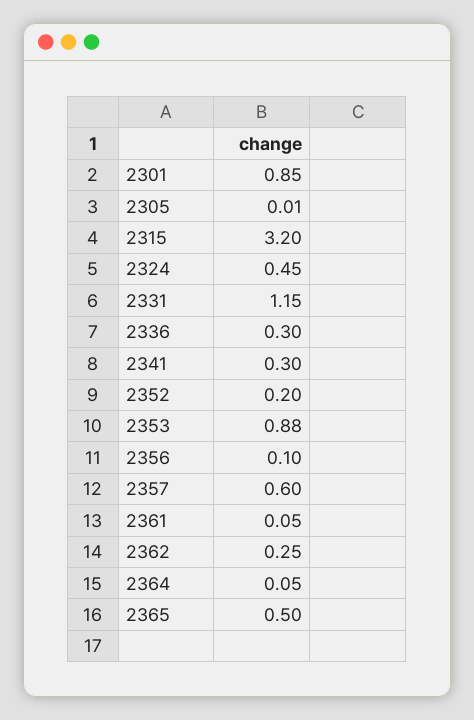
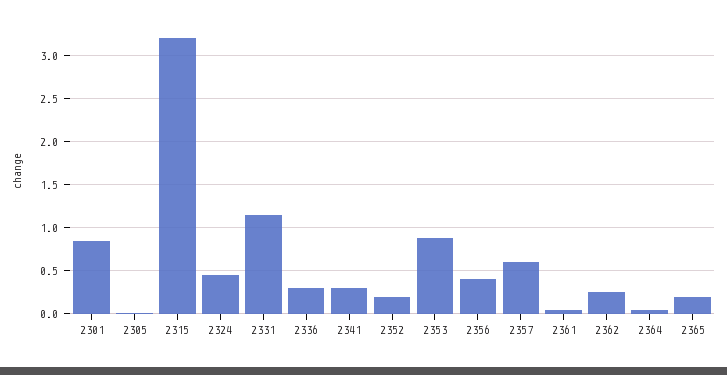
  {
    "2301": 0.85,
    "2305": 0.01,
    "2315": 3.2,
    "2324": 0.45,
    "2331": 1.15,
    "2336": 0.3,
    "2341": 0.3,
    "2352": 0.2,
    "2353": 0.88,
-   "2356": 0.1,
+   "2356": 0.4,
    "2357": 0.6,
    "2361": 0.05,
    "2362": 0.25,
    "2364": 0.05,
-   "2365": 0.5
+   "2365": 0.2
  }

